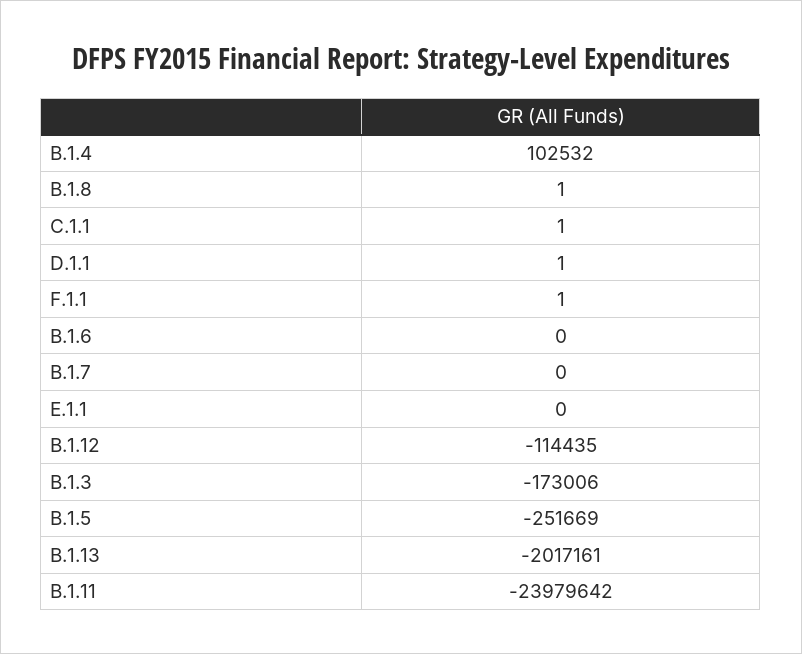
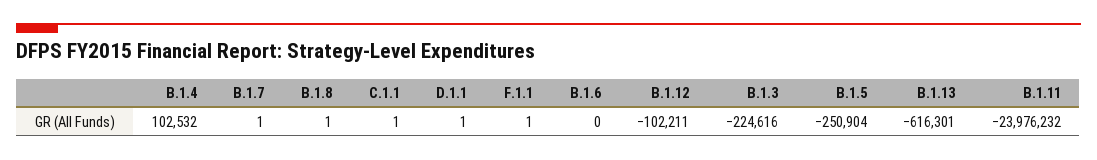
  {
    "B.1.4": 102532,
    "B.1.8": 1,
    "C.1.1": 1,
    "D.1.1": 1,
    "F.1.1": 1,
    "B.1.6": 0,
-   "B.1.7": 0,
+   "B.1.7": 1,
-   "E.1.1": 0,
-   "B.1.12": -114435,
+   "B.1.12": -102211,
-   "B.1.3": -173006,
+   "B.1.3": -224616,
-   "B.1.5": -251669,
+   "B.1.5": -250904,
-   "B.1.13": -2017161,
+   "B.1.13": -616301,
-   "B.1.11": -23979642
+   "B.1.11": -23976232
  }

